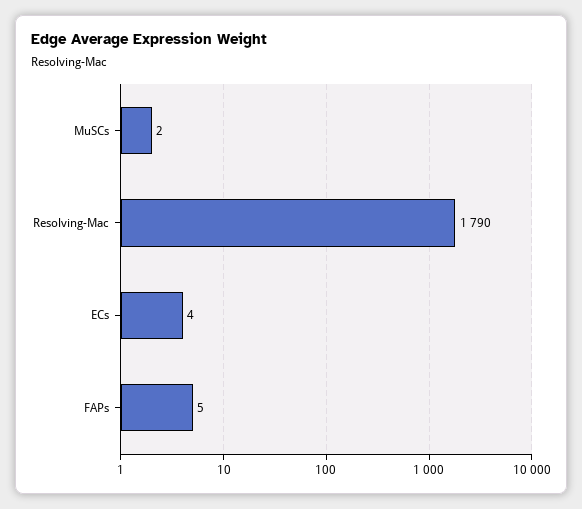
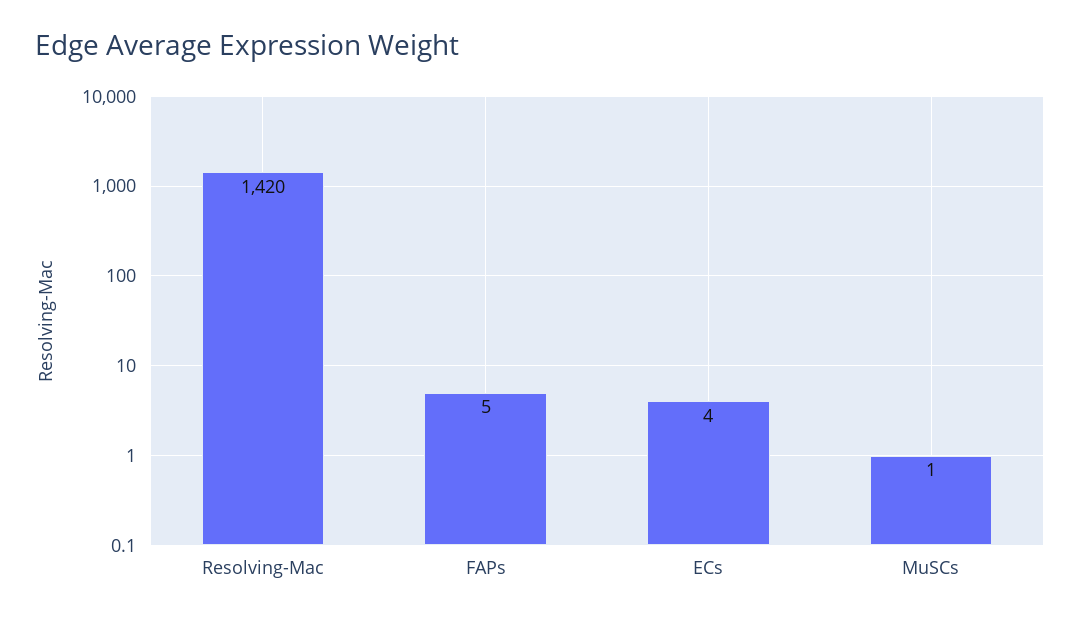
  {
-   "MuSCs": 2,
+   "MuSCs": 1,
-   "Resolving-Mac": 1790,
+   "Resolving-Mac": 1420,
    "ECs": 4,
    "FAPs": 5
  }

